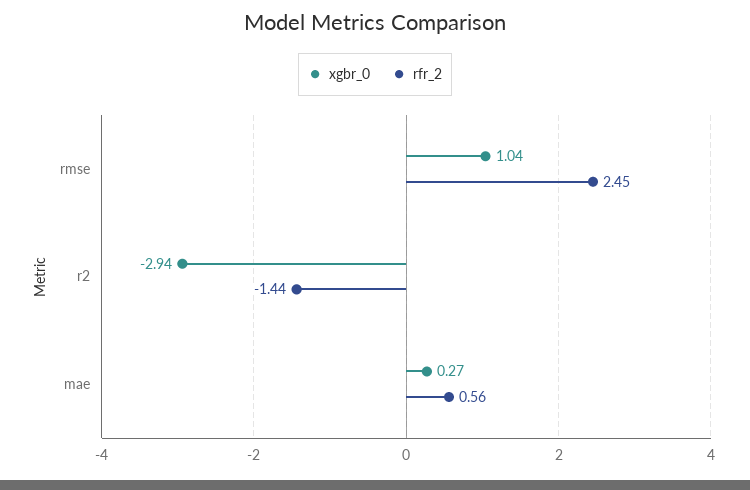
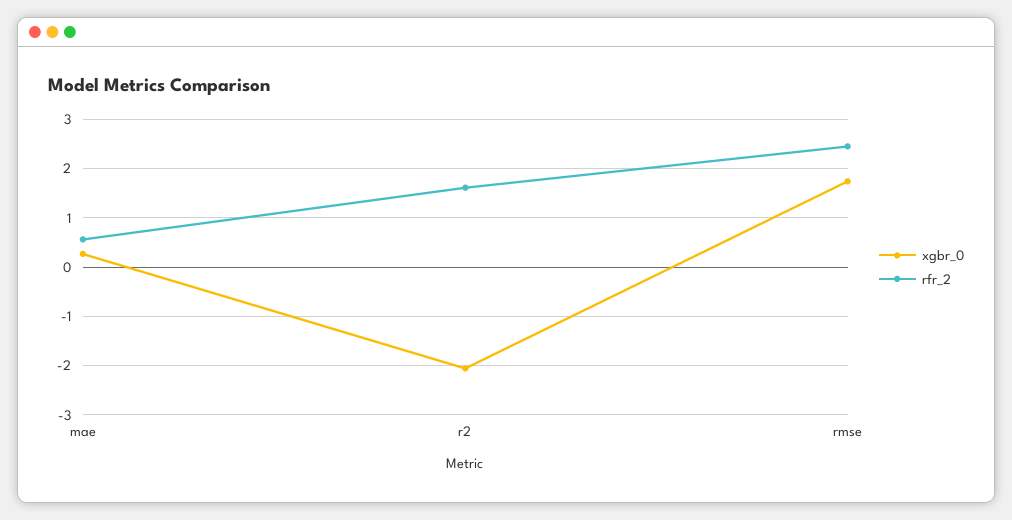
  {
    "xgbr_0": {
-     "rmse": 1.04,
+     "rmse": 1.8,
-     "r2": -2.94,
+     "r2": -2,
      "mae": 0.27
    },
    "rfr_2": {
      "rmse": 2.45,
-     "r2": -1.44,
+     "r2": 1.6,
      "mae": 0.56
    }
  }

